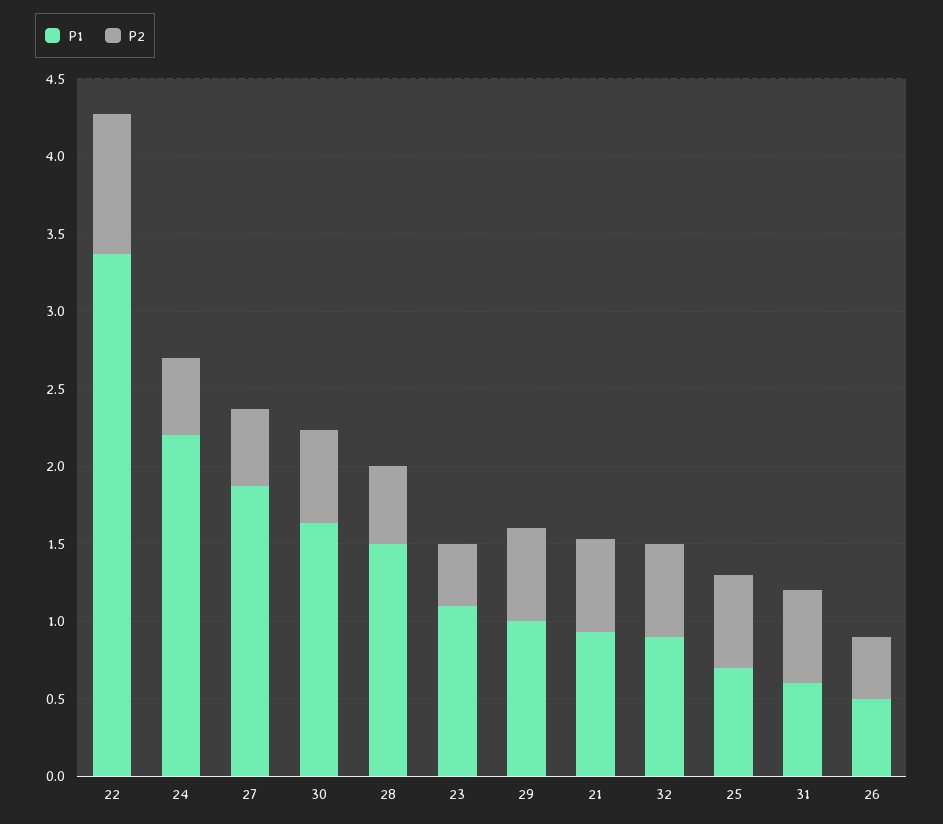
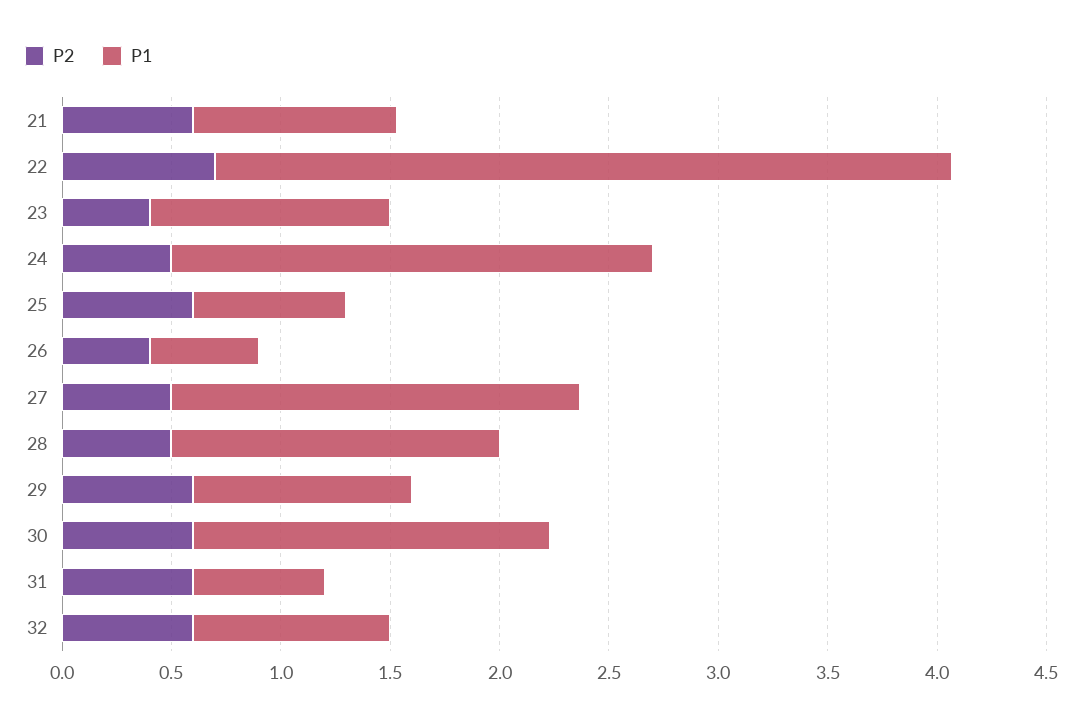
  {
    "P1": {
      "22": 3.4,
      "24": 2.2,
      "27": 1.9,
      "30": 1.6,
      "28": 1.5,
      "23": 1.1,
      "29": 1,
      "21": 0.9,
      "32": 0.9,
      "25": 0.7,
      "31": 0.6,
      "26": 0.5
    },
    "P2": {
-     "22": 0.9,
+     "22": 0.7,
      "24": 0.5,
      "27": 0.5,
      "30": 0.6,
      "28": 0.5,
      "23": 0.4,
      "29": 0.6,
      "21": 0.6,
      "32": 0.6,
      "25": 0.6,
      "31": 0.6,
      "26": 0.4
    }
  }

